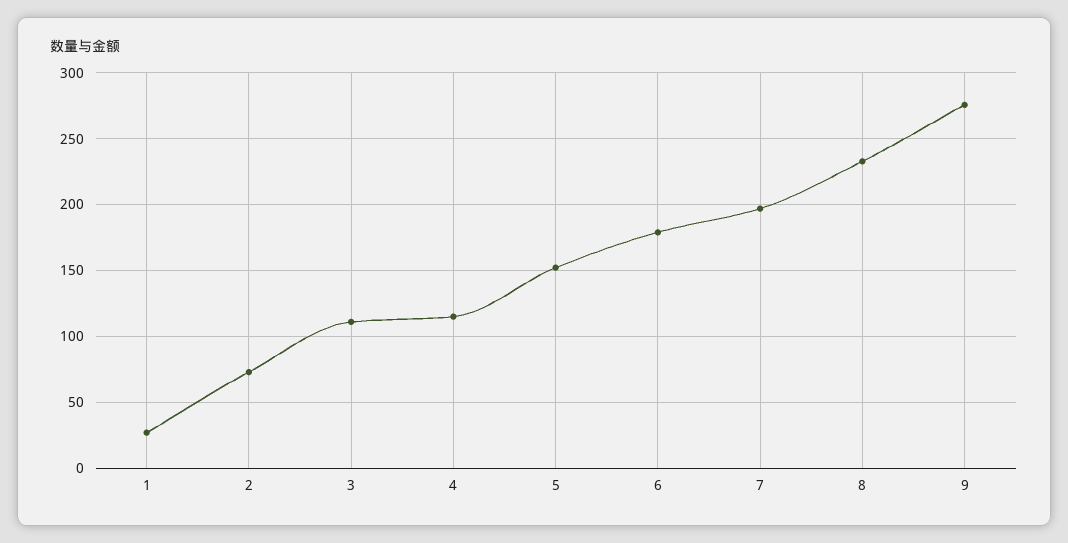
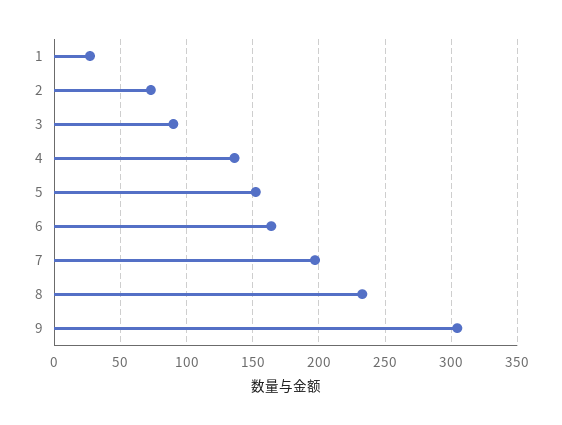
  {
    "1": 25,
    "2": 75,
-   "3": 110,
+   "3": 90,
-   "4": 115,
+   "4": 135,
    "5": 150,
-   "6": 180,
+   "6": 165,
    "7": 195,
    "8": 235,
-   "9": 275
+   "9": 305
  }

